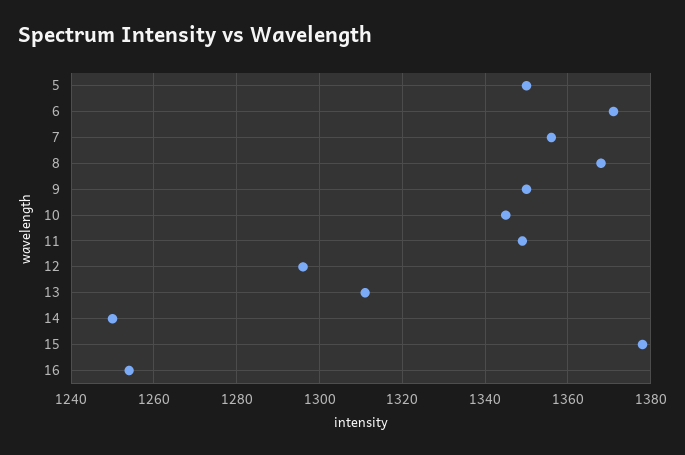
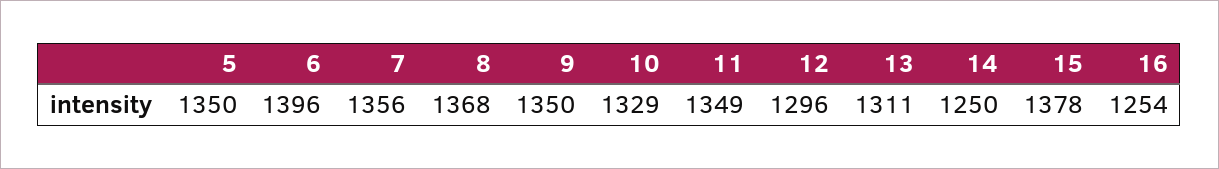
  {
    "5": 1350,
-   "6": 1370,
+   "6": 1396,
    "7": 1356,
    "8": 1368,
    "9": 1350,
-   "10": 1345,
+   "10": 1329,
    "11": 1349,
    "12": 1296,
    "13": 1311,
    "14": 1250,
    "15": 1378,
    "16": 1254
  }

